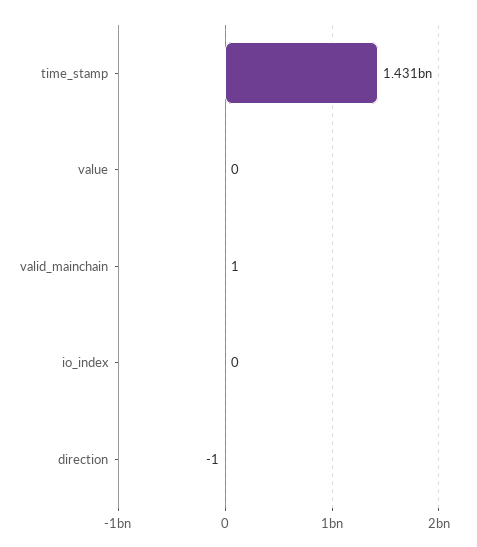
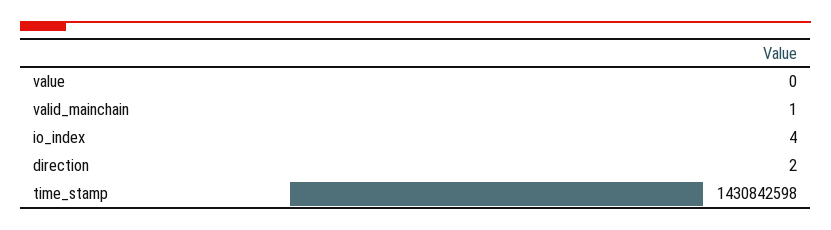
  {
    "time_stamp": 1430842598,
    "value": 0,
    "valid_mainchain": 1,
-   "io_index": 0,
+   "io_index": 4,
-   "direction": -1
+   "direction": 2
  }

